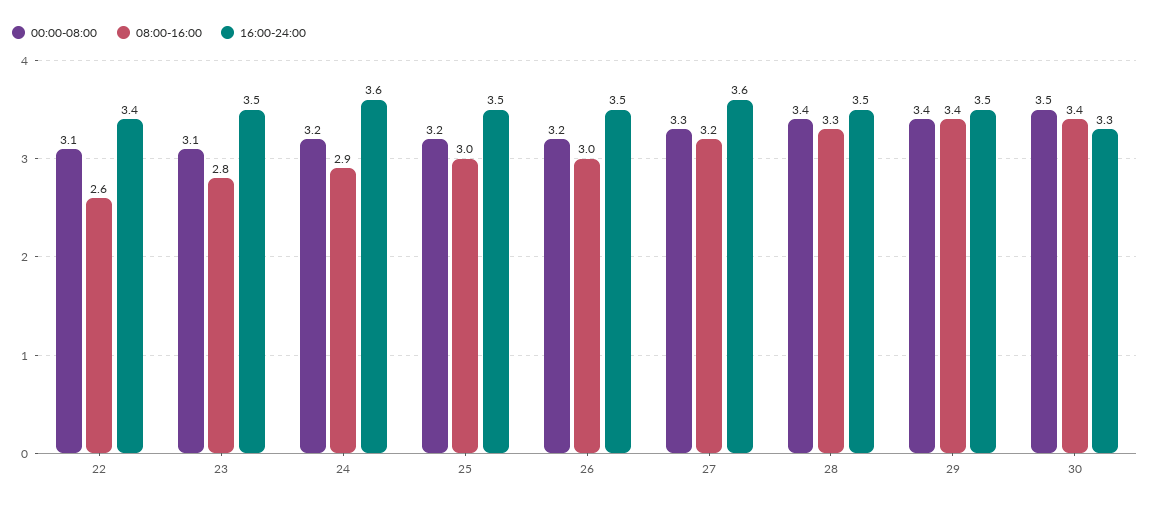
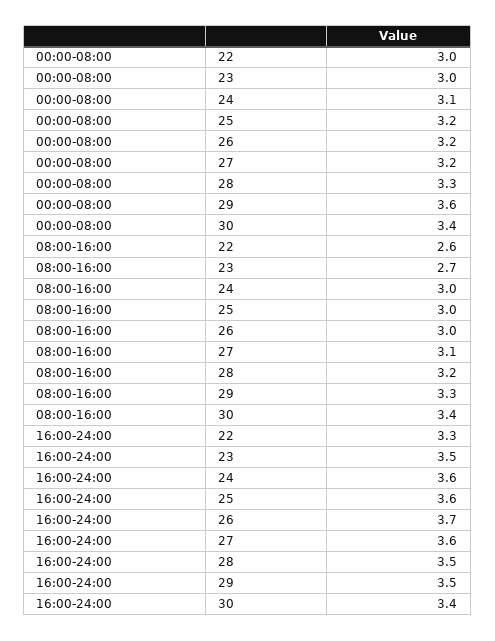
  {
    "00:00-08:00": {
-     "22": 3.1,
+     "22": 3,
-     "23": 3.1,
+     "23": 3,
-     "24": 3.2,
+     "24": 3.1,
      "25": 3.2,
      "26": 3.2,
-     "27": 3.3,
+     "27": 3.2,
-     "28": 3.4,
+     "28": 3.3,
-     "29": 3.4,
+     "29": 3.6,
-     "30": 3.5
+     "30": 3.4
    },
    "08:00-16:00": {
      "22": 2.6,
-     "23": 2.8,
+     "23": 2.7,
-     "24": 2.9,
+     "24": 3,
      "25": 3,
      "26": 3,
-     "27": 3.2,
+     "27": 3.1,
-     "28": 3.3,
+     "28": 3.2,
-     "29": 3.4,
+     "29": 3.3,
      "30": 3.4
    },
    "16:00-24:00": {
-     "22": 3.4,
+     "22": 3.3,
      "23": 3.5,
      "24": 3.6,
-     "25": 3.5,
+     "25": 3.6,
-     "26": 3.5,
+     "26": 3.7,
      "27": 3.6,
      "28": 3.5,
      "29": 3.5,
-     "30": 3.3
+     "30": 3.4
    }
  }

